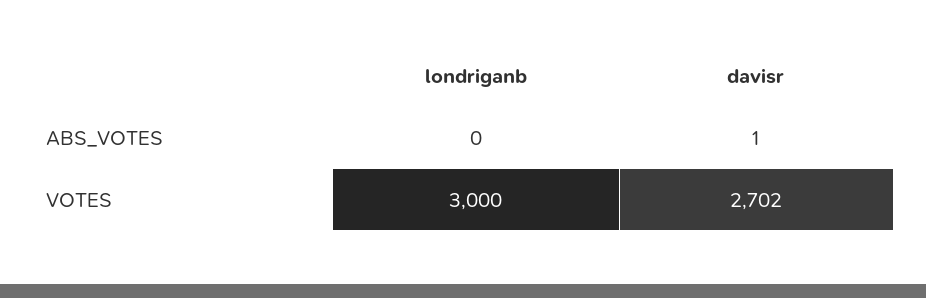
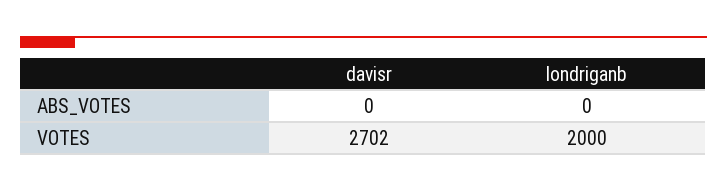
  {
    "londriganb": {
      "ABS_VOTES": 0,
-     "VOTES": 3000
+     "VOTES": 2000
    },
    "davisr": {
-     "ABS_VOTES": 1,
+     "ABS_VOTES": 0,
      "VOTES": 2702
    }
  }

